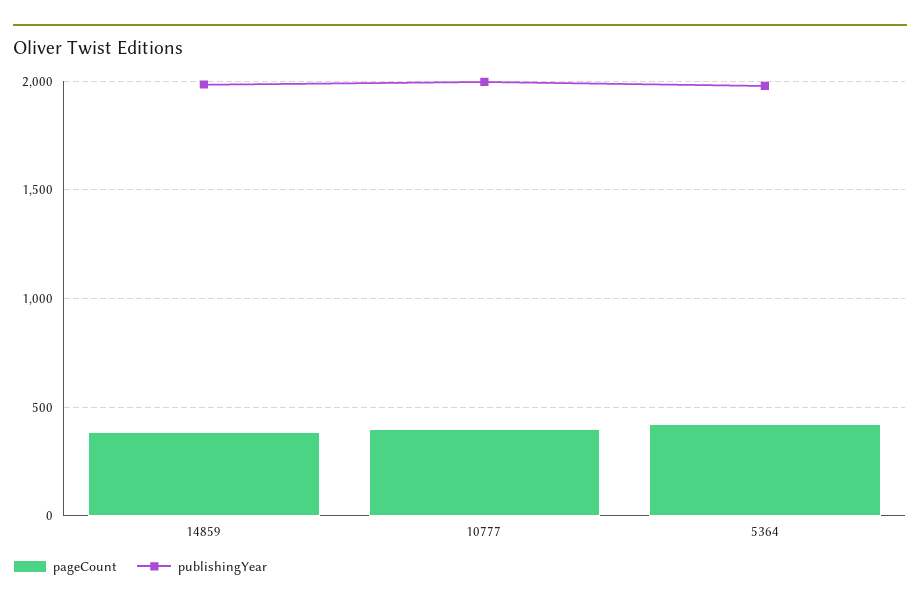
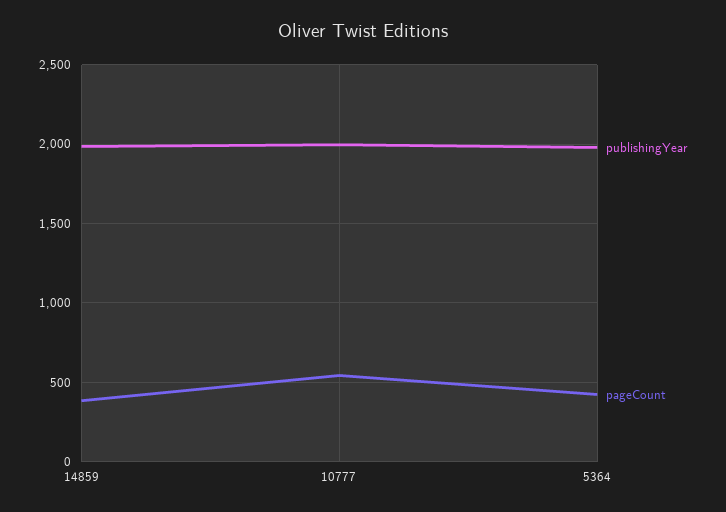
  {
    "pageCount": {
      "14859": 400,
-     "10777": 400,
+     "10777": 550,
      "5364": 400
    },
    "publishingYear": {
      "14859": 2000,
      "10777": 2000,
      "5364": 2000
    }
  }

